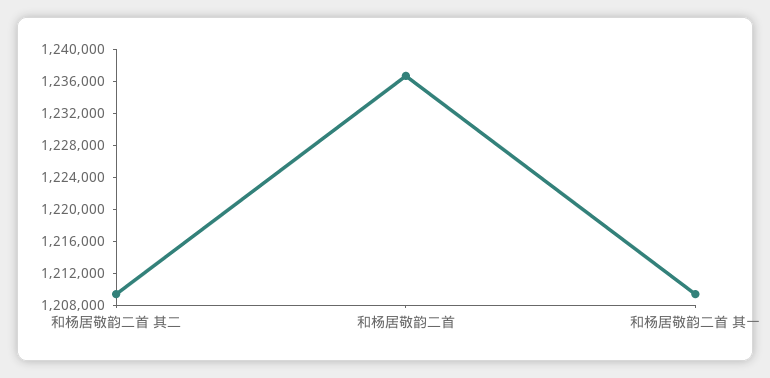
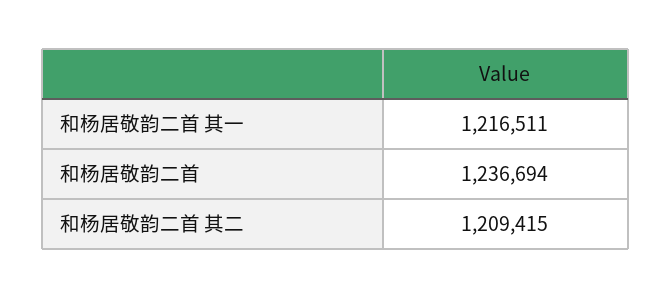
  {
    "和杨居敬韵二首 其二": 1209415,
    "和杨居敬韵二首": 1236694,
-   "和杨居敬韵二首 其一": 1210000
+   "和杨居敬韵二首 其一": 1216511
  }

